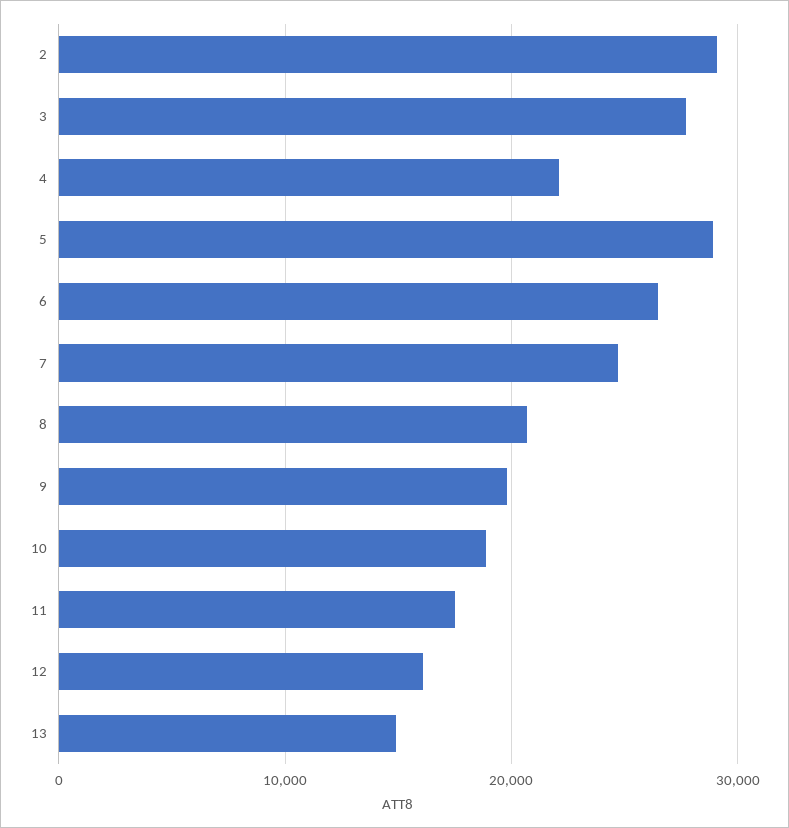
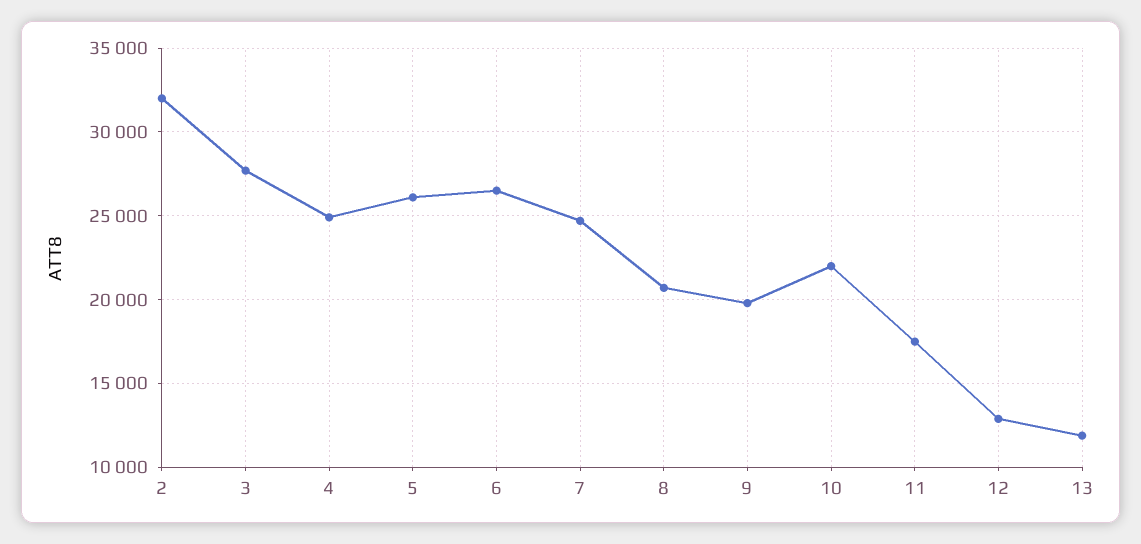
  {
-   "2": 29000,
+   "2": 32000,
    "3": 27500,
-   "4": 22000,
+   "4": 25000,
-   "5": 29000,
+   "5": 26000,
    "6": 26500,
    "7": 24500,
    "8": 20500,
    "9": 20000,
-   "10": 19000,
+   "10": 22000,
    "11": 17500,
-   "12": 16000,
+   "12": 13000,
-   "13": 15000
+   "13": 12000
  }

